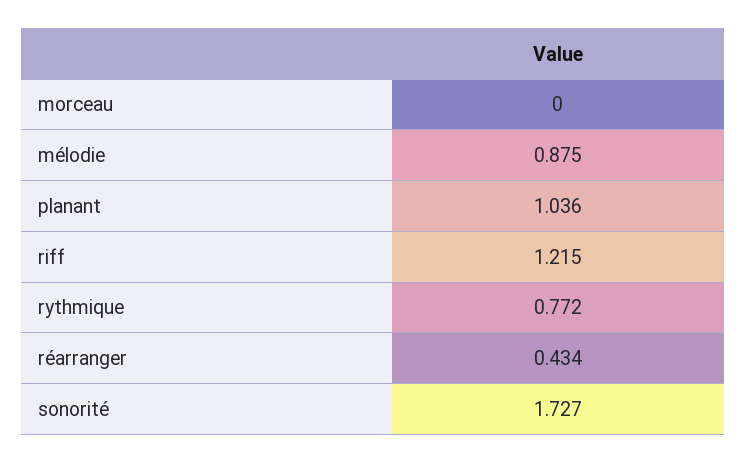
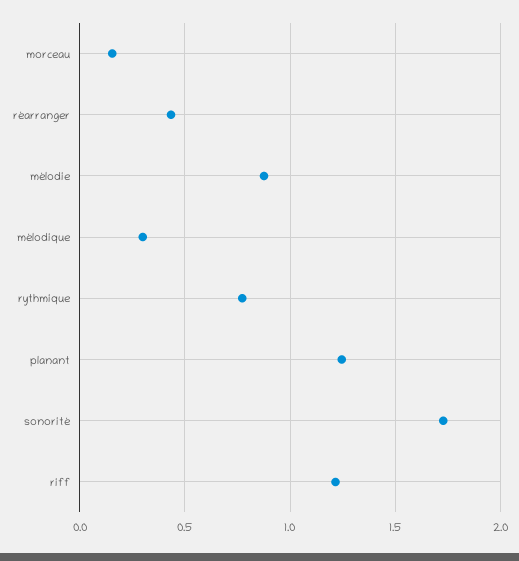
  {
-   "morceau": 0,
+   "morceau": 0.15,
    "mélodie": 0.875,
-   "planant": 1.036,
+   "planant": 1.25,
    "riff": 1.215,
    "rythmique": 0.772,
    "réarranger": 0.434,
-   "sonorité": 1.727
+   "sonorité": 1.727,
+   "mélodique": 0.3
  }

